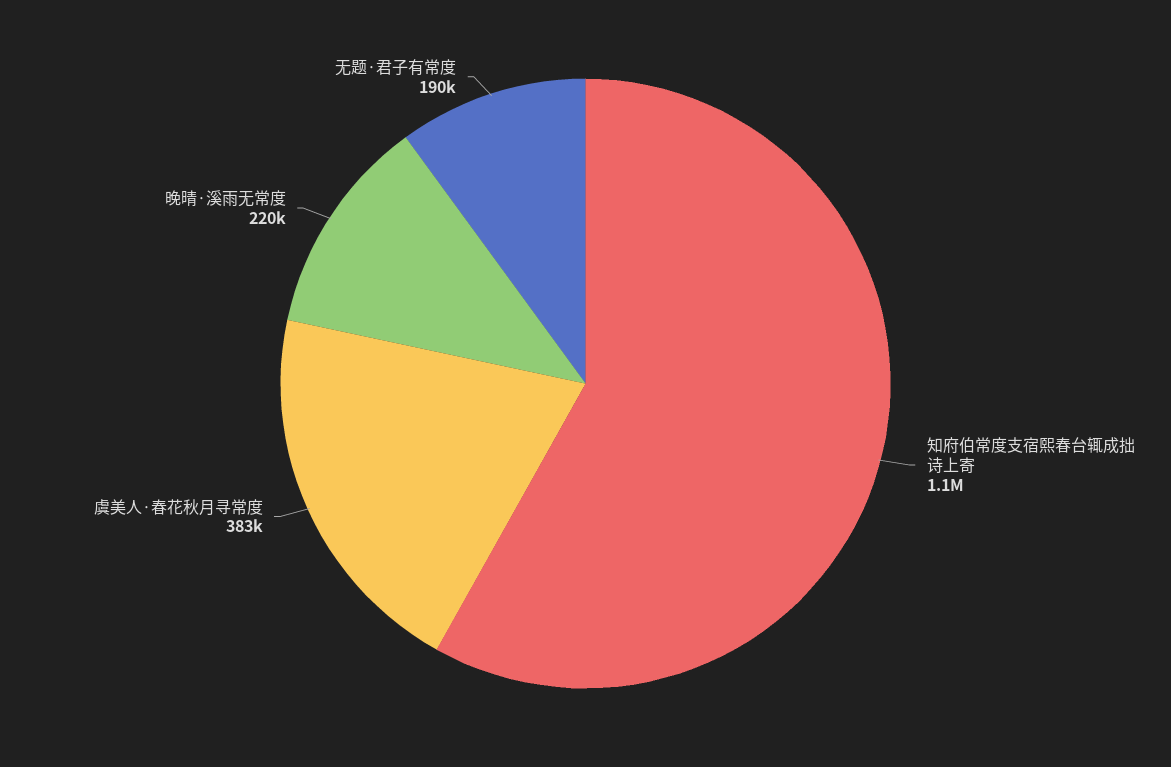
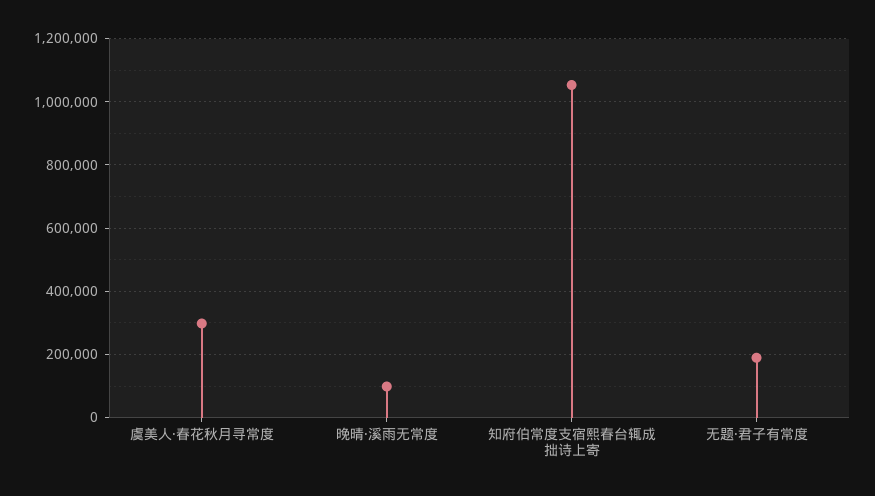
  {
    "知府伯常度支宿熙春台辄成拙诗上寄": 1100000,
-   "虞美人·春花秋月寻常度": 383000,
+   "虞美人·春花秋月寻常度": 300000,
-   "晚晴·溪雨无常度": 220000,
+   "晚晴·溪雨无常度": 100000,
    "无题·君子有常度": 190000
  }

